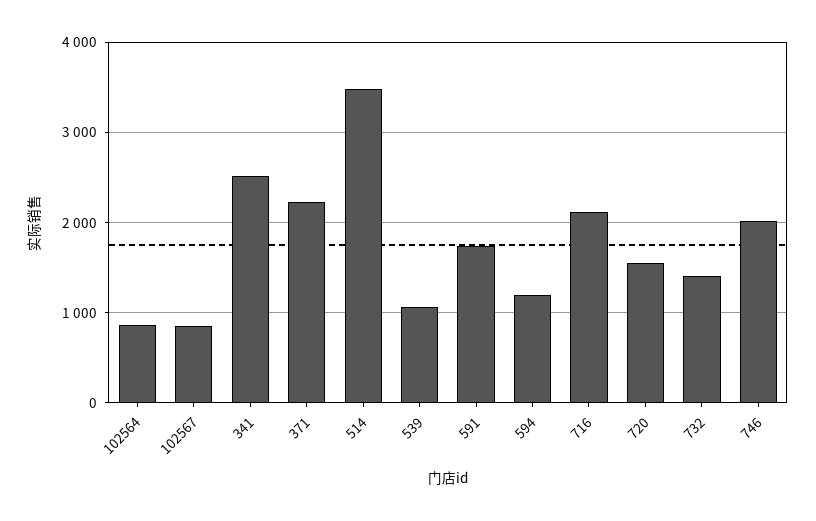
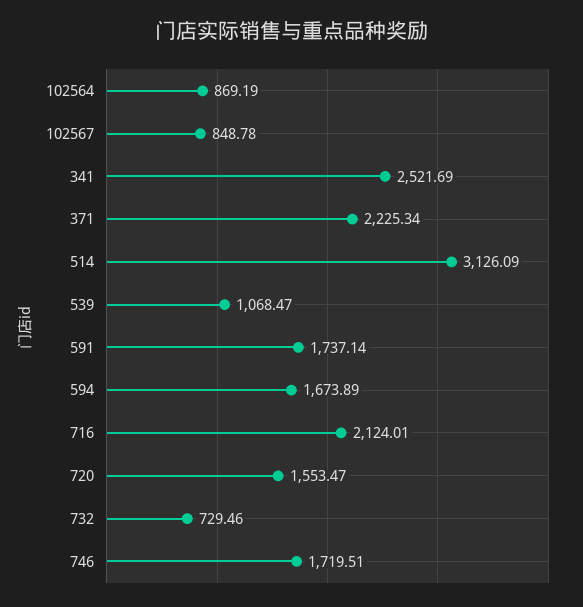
  {
    "102564": 869.19,
    "102567": 848.78,
    "341": 2521.69,
    "371": 2225.34,
-   "514": 3500,
+   "514": 3126.09,
    "539": 1068.47,
    "591": 1737.14,
-   "594": 1200,
+   "594": 1673.89,
    "716": 2124.01,
    "720": 1553.47,
-   "732": 1400,
+   "732": 729.46,
-   "746": 2000
+   "746": 1719.51
  }

